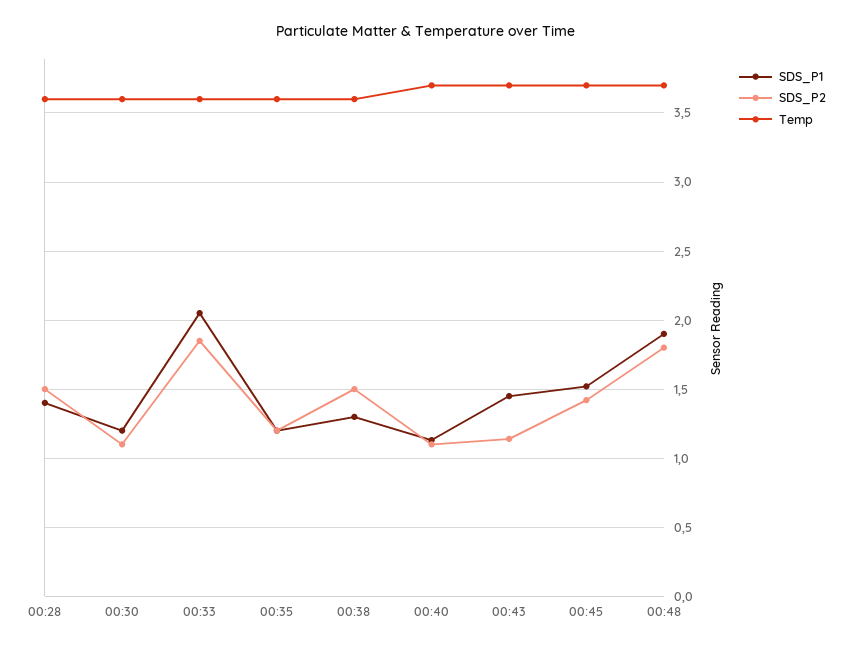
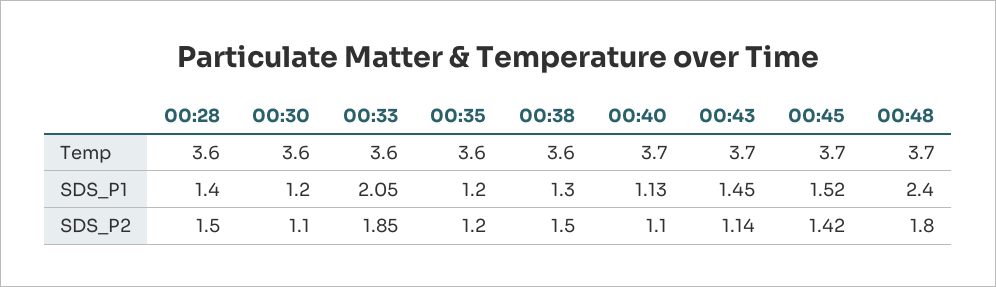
  {
    "SDS_P1": {
      "00:28": 1.4,
      "00:30": 1.2,
      "00:33": 2.05,
      "00:35": 1.2,
      "00:38": 1.3,
      "00:40": 1.13,
      "00:43": 1.45,
      "00:45": 1.52,
-     "00:48": 1.9
+     "00:48": 2.4
    },
    "SDS_P2": {
      "00:28": 1.5,
      "00:30": 1.1,
      "00:33": 1.85,
      "00:35": 1.2,
      "00:38": 1.5,
      "00:40": 1.1,
      "00:43": 1.14,
      "00:45": 1.42,
      "00:48": 1.8
    },
    "Temp": {
      "00:28": 3.6,
      "00:30": 3.6,
      "00:33": 3.6,
      "00:35": 3.6,
      "00:38": 3.6,
      "00:40": 3.7,
      "00:43": 3.7,
      "00:45": 3.7,
      "00:48": 3.7
    }
  }

